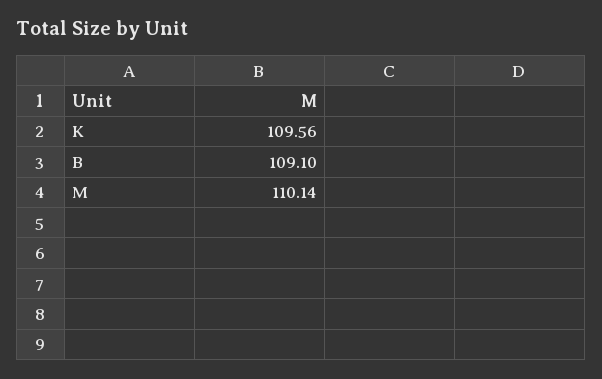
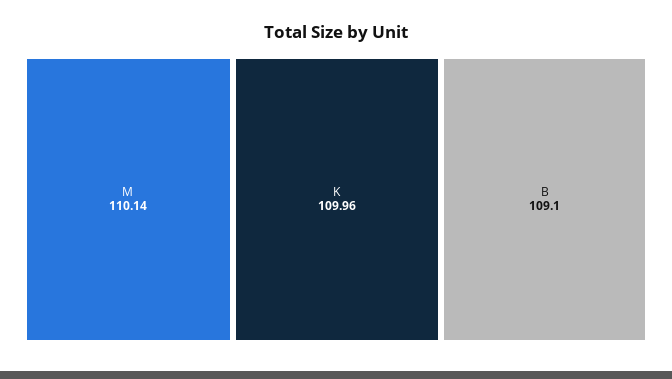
  {
-   "K": 109.56,
+   "K": 109.96,
    "B": 109.1,
    "M": 110.14
  }

